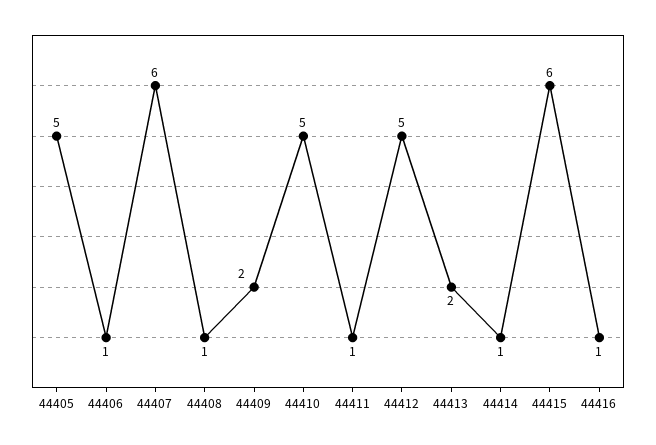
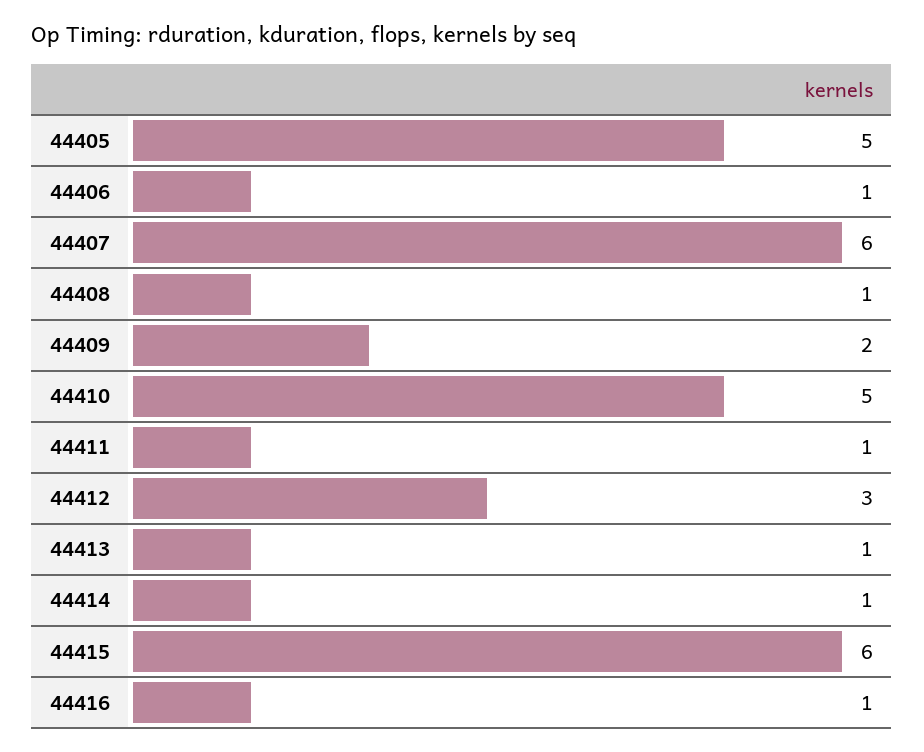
  {
    "44405": 5,
    "44406": 1,
    "44407": 6,
    "44408": 1,
    "44409": 2,
    "44410": 5,
    "44411": 1,
-   "44412": 5,
+   "44412": 3,
-   "44413": 2,
+   "44413": 1,
    "44414": 1,
    "44415": 6,
    "44416": 1
  }

